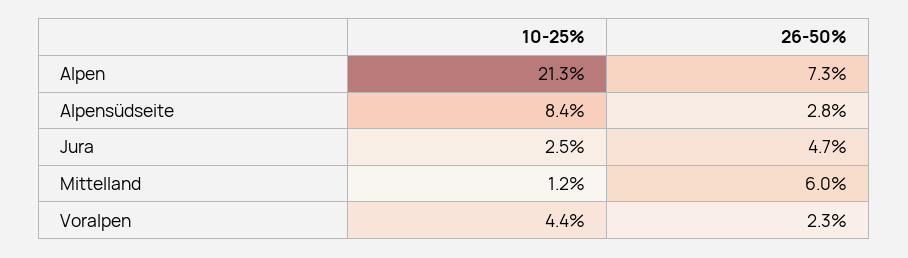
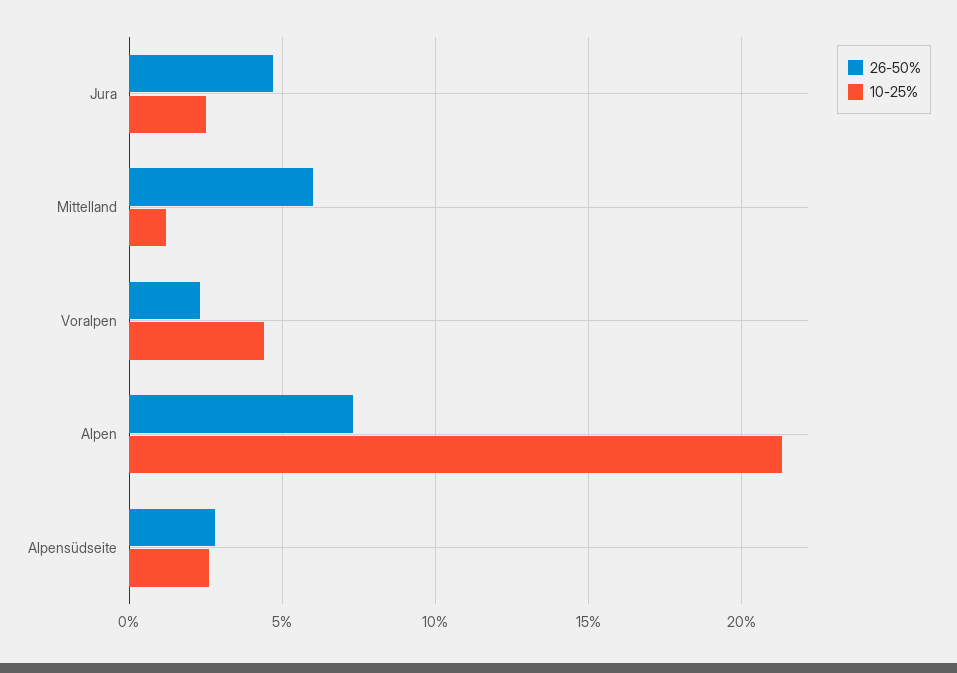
  {
    "10-25%": {
      "Alpen": 21.3,
-     "Alpensüdseite": 8.4,
+     "Alpensüdseite": 2.5,
      "Jura": 2.5,
      "Mittelland": 1.2,
      "Voralpen": 4.4
    },
    "26-50%": {
      "Alpen": 7.3,
      "Alpensüdseite": 2.8,
      "Jura": 4.7,
      "Mittelland": 6,
      "Voralpen": 2.3
    }
  }

